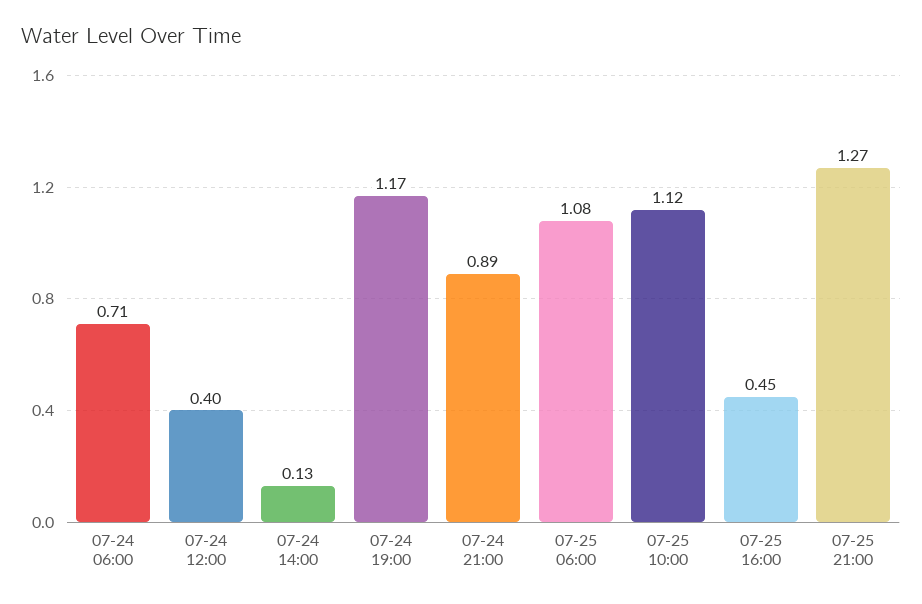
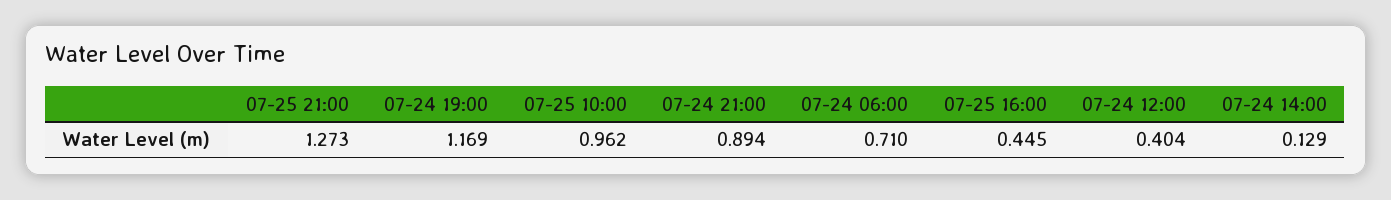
  {
    "07-24 06:00": 0.71,
    "07-24 12:00": 0.404,
    "07-24 14:00": 0.129,
    "07-24 19:00": 1.169,
    "07-24 21:00": 0.894,
-   "07-25 06:00": 1.08,
-   "07-25 10:00": 1.12,
+   "07-25 10:00": 0.962,
    "07-25 16:00": 0.445,
    "07-25 21:00": 1.273
  }

